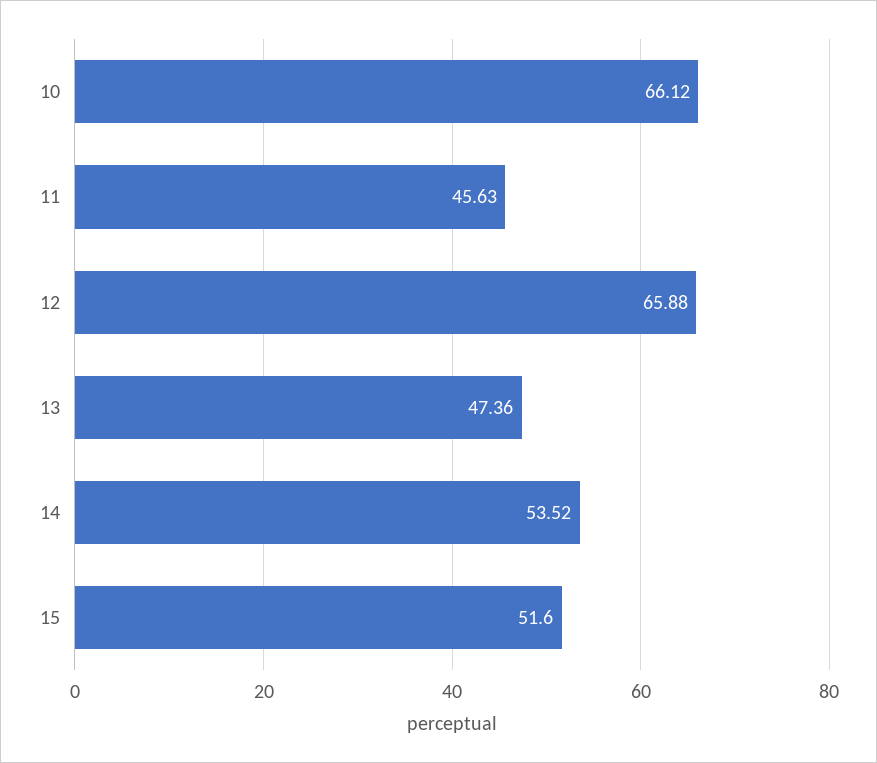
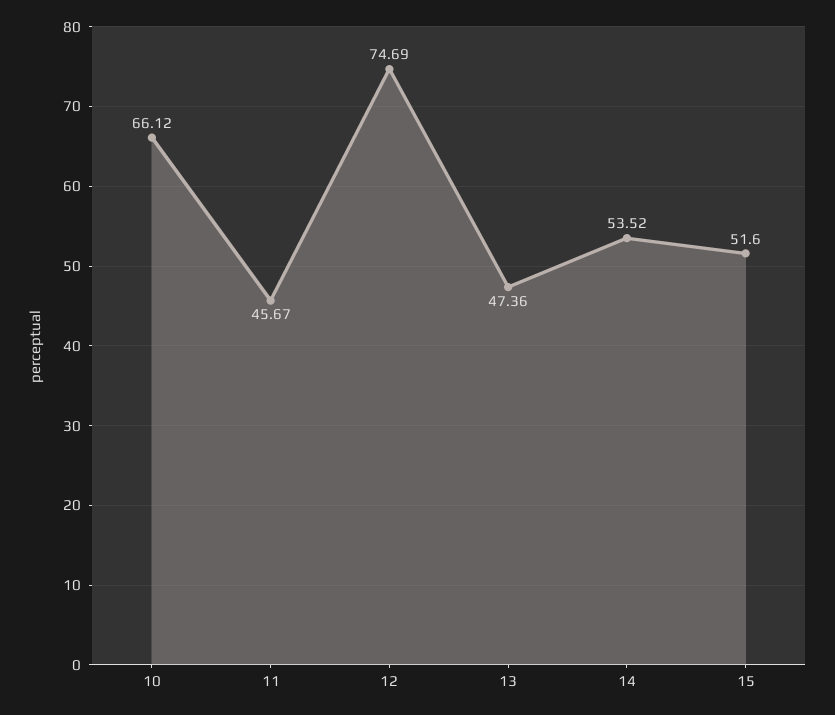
  {
    "10": 66.12,
-   "11": 45.63,
+   "11": 45.67,
-   "12": 65.88,
+   "12": 74.69,
    "13": 47.36,
    "14": 53.52,
    "15": 51.6
  }

